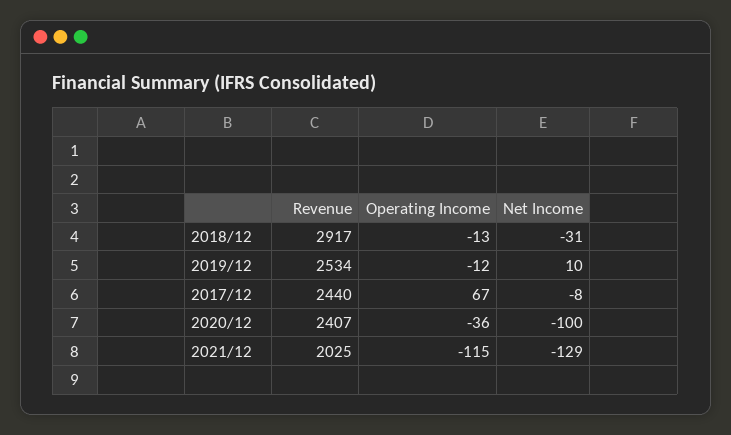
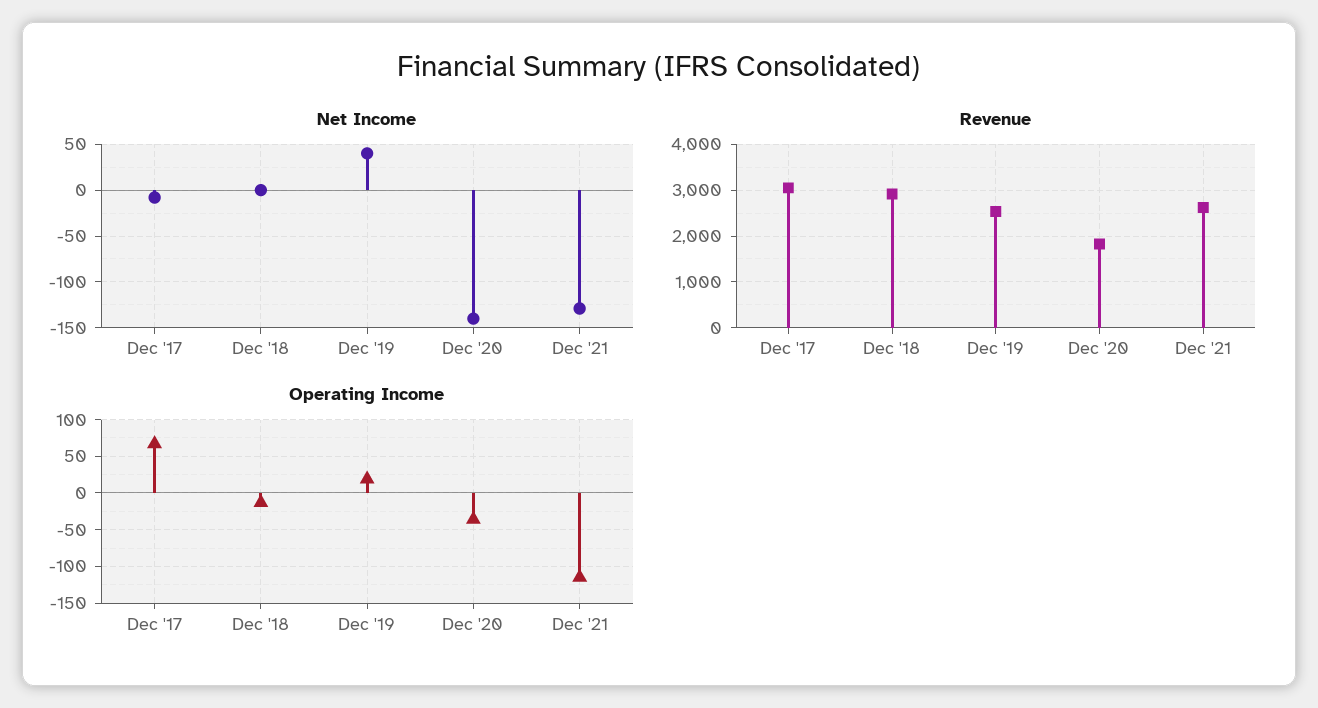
  {
    "Revenue": {
      "2018/12": 2917,
      "2019/12": 2534,
-     "2017/12": 2440,
+     "2017/12": 3000,
-     "2020/12": 2407,
+     "2020/12": 1800,
-     "2021/12": 2025
+     "2021/12": 2600
    },
    "Operating Income": {
      "2018/12": -13,
-     "2019/12": -12,
+     "2019/12": 20,
      "2017/12": 67,
      "2020/12": -36,
      "2021/12": -115
    },
    "Net Income": {
-     "2018/12": -31,
+     "2018/12": 0,
-     "2019/12": 10,
+     "2019/12": 40,
      "2017/12": -8,
-     "2020/12": -100,
+     "2020/12": -140,
      "2021/12": -129
    }
  }

